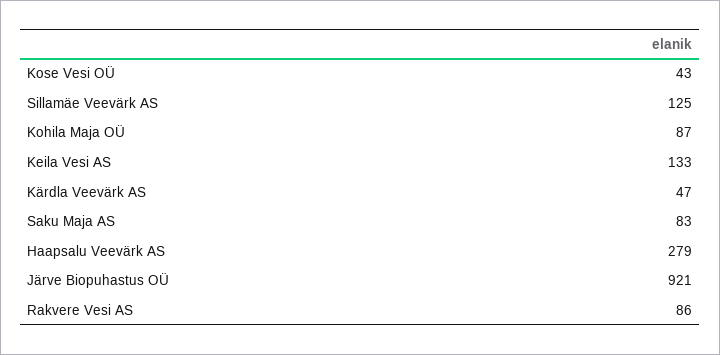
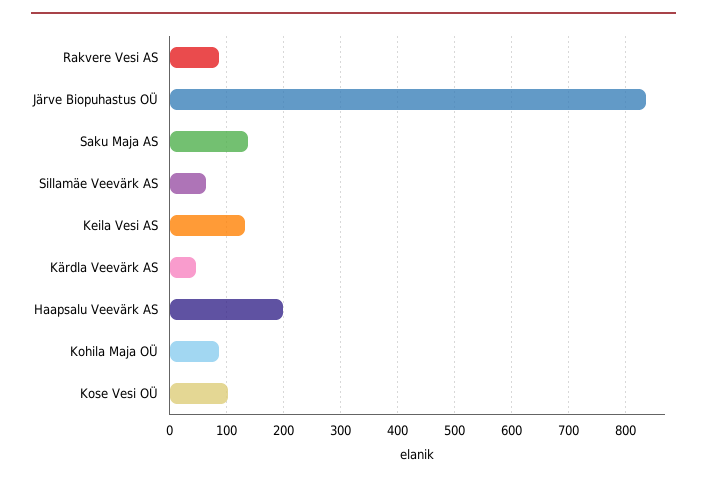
  {
-   "Kose Vesi OÜ": 43,
+   "Kose Vesi OÜ": 100,
-   "Sillamäe Veevärk AS": 125,
+   "Sillamäe Veevärk AS": 60,
    "Kohila Maja OÜ": 87,
    "Keila Vesi AS": 133,
    "Kärdla Veevärk AS": 47,
-   "Saku Maja AS": 83,
+   "Saku Maja AS": 140,
-   "Haapsalu Veevärk AS": 279,
+   "Haapsalu Veevärk AS": 200,
-   "Järve Biopuhastus OÜ": 921,
+   "Järve Biopuhastus OÜ": 840,
    "Rakvere Vesi AS": 86
  }

